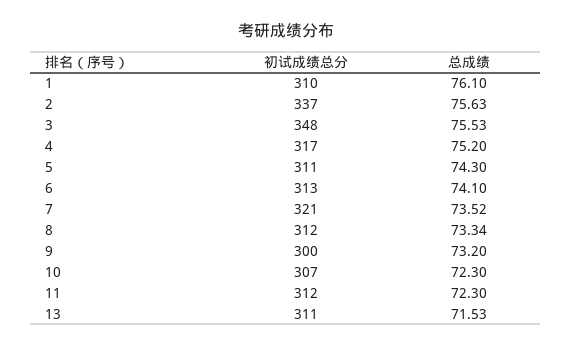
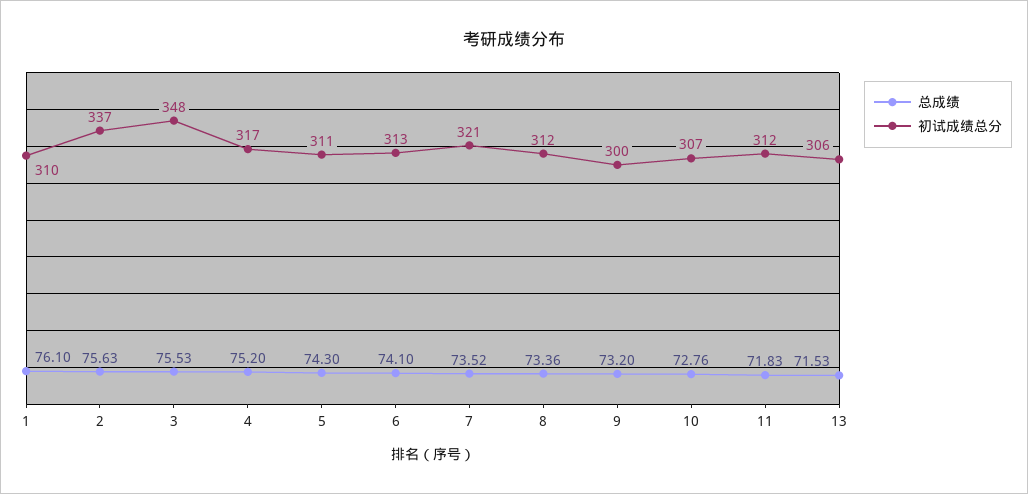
  {
    "初试成绩总分": {
      "1": 310,
      "2": 337,
      "3": 348,
      "4": 317,
      "5": 311,
      "6": 313,
      "7": 321,
      "8": 312,
      "9": 300,
      "10": 307,
      "11": 312,
-     "13": 311
+     "13": 306
    },
    "总成绩": {
      "1": 76.1,
      "2": 75.63,
      "3": 75.53,
      "4": 75.2,
      "5": 74.3,
      "6": 74.1,
      "7": 73.52,
-     "8": 73.34,
+     "8": 73.36,
      "9": 73.2,
-     "10": 72.3,
+     "10": 72.76,
-     "11": 72.3,
+     "11": 71.83,
      "13": 71.53
    }
  }

